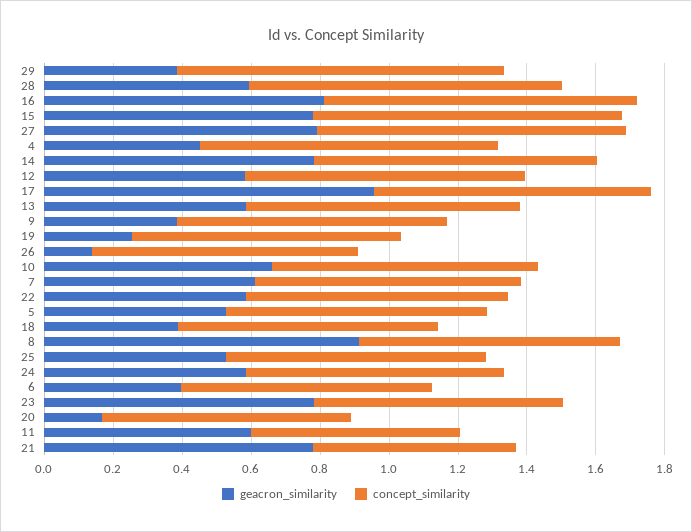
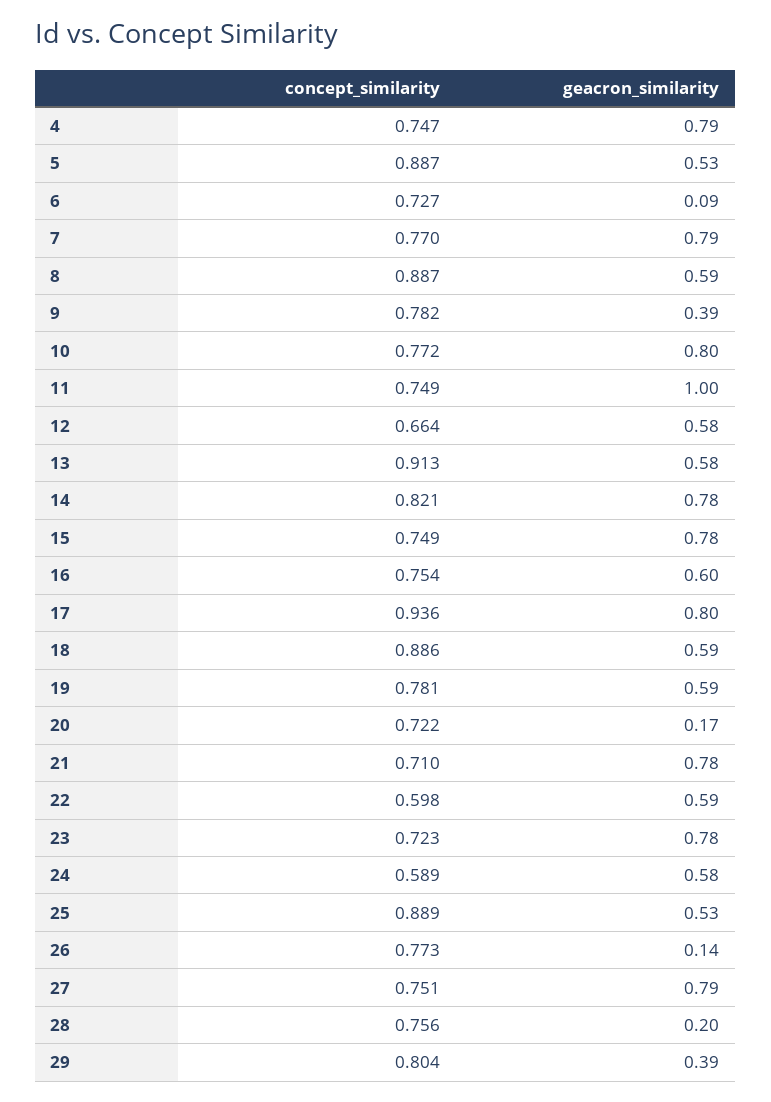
  {
    "geacron_similarity": {
      "29": 0.39,
-     "28": 0.6,
+     "28": 0.2,
-     "16": 0.8,
+     "16": 0.6,
      "15": 0.78,
      "27": 0.79,
-     "4": 0.45,
+     "4": 0.79,
      "14": 0.78,
      "12": 0.58,
-     "17": 0.95,
+     "17": 0.8,
      "13": 0.58,
      "9": 0.39,
-     "19": 0.25,
+     "19": 0.59,
      "26": 0.14,
-     "10": 0.65,
+     "10": 0.8,
-     "7": 0.6,
+     "7": 0.79,
      "22": 0.59,
      "5": 0.53,
-     "18": 0.4,
+     "18": 0.59,
-     "8": 0.9,
+     "8": 0.59,
      "25": 0.53,
      "24": 0.58,
-     "6": 0.4,
+     "6": 0.09,
      "23": 0.78,
      "20": 0.17,
-     "11": 0.6,
+     "11": 1,
      "21": 0.78
    },
    "concept_similarity": {
-     "29": 0.95,
+     "29": 0.804,
-     "28": 0.9,
+     "28": 0.756,
-     "16": 0.9,
+     "16": 0.754,
-     "15": 0.9,
+     "15": 0.749,
-     "27": 0.9,
+     "27": 0.751,
-     "4": 0.85,
+     "4": 0.747,
      "14": 0.821,
-     "12": 0.8,
+     "12": 0.664,
-     "17": 0.8,
+     "17": 0.936,
-     "13": 0.8,
+     "13": 0.913,
      "9": 0.782,
      "19": 0.781,
      "26": 0.773,
      "10": 0.772,
      "7": 0.77,
-     "22": 0.75,
+     "22": 0.598,
-     "5": 0.75,
+     "5": 0.887,
-     "18": 0.75,
+     "18": 0.886,
-     "8": 0.75,
+     "8": 0.887,
-     "25": 0.75,
+     "25": 0.889,
-     "24": 0.75,
+     "24": 0.589,
      "6": 0.727,
      "23": 0.723,
      "20": 0.722,
-     "11": 0.6,
+     "11": 0.749,
-     "21": 0.6
+     "21": 0.71
    }
  }

